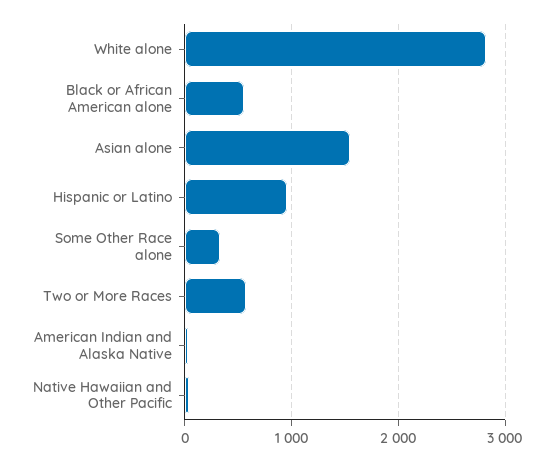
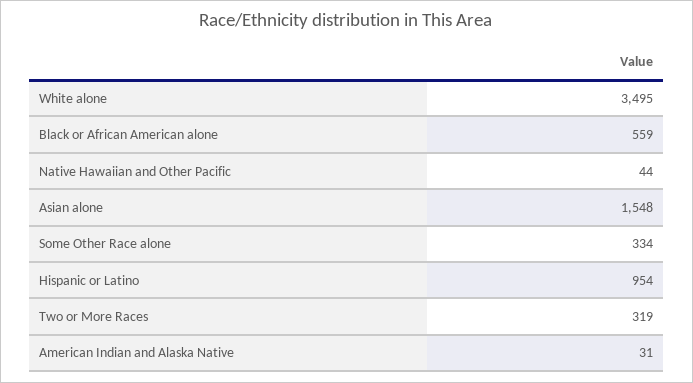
  {
-   "White alone": 2800,
+   "White alone": 3495,
    "Black or African American alone": 559,
    "Asian alone": 1548,
    "Hispanic or Latino": 954,
    "Some Other Race alone": 334,
-   "Two or More Races": 600,
+   "Two or More Races": 319,
    "American Indian and Alaska Native": 31,
    "Native Hawaiian and Other Pacific": 44
  }

